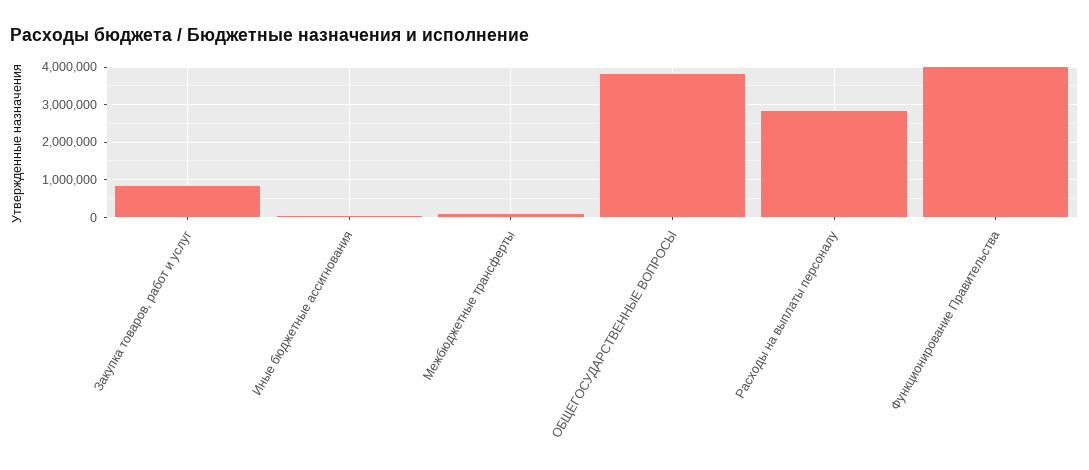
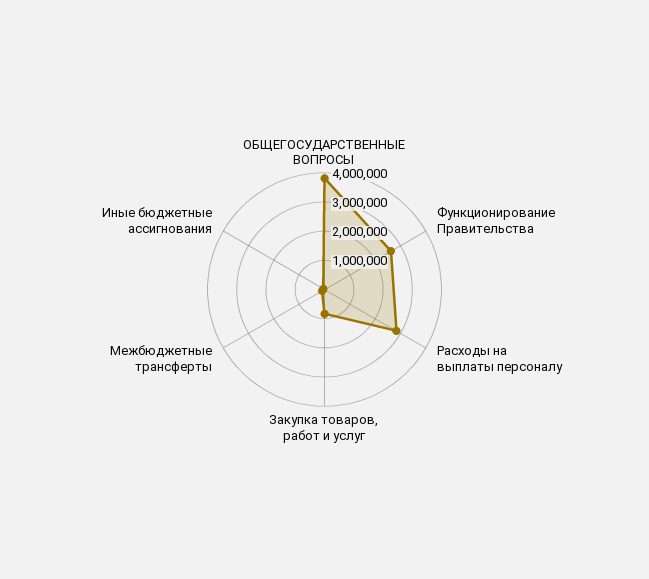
  {
    "Закупка товаров, работ и услуг": 800000,
    "Иные бюджетные ассигнования": 0,
    "Межбюджетные трансферты": 0,
    "ОБЩЕГОСУДАРСТВЕННЫЕ ВОПРОСЫ": 3800000,
    "Расходы на выплаты персоналу": 2800000,
-   "Функционирование Правительства": 4000000
+   "Функционирование Правительства": 2500000
  }

